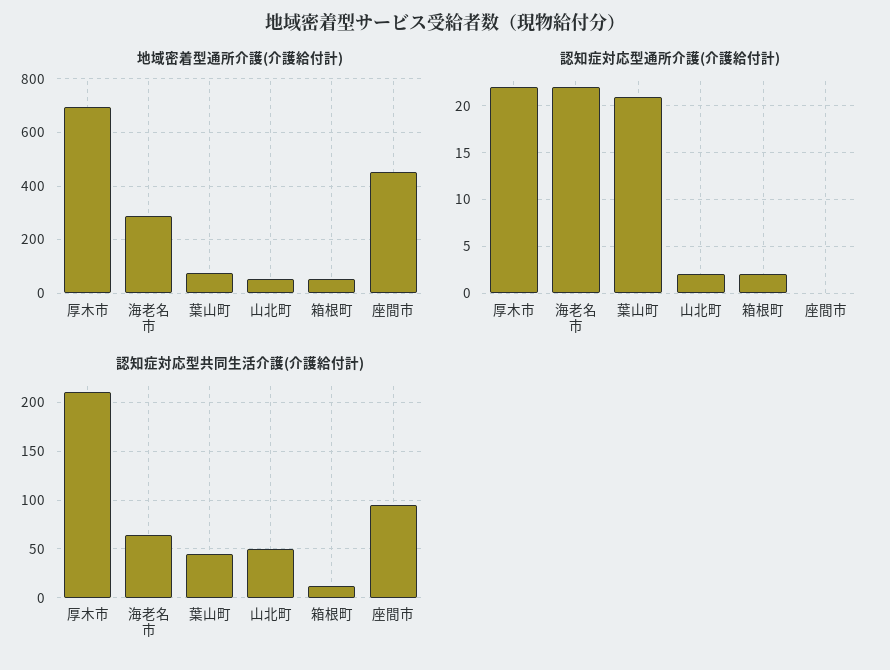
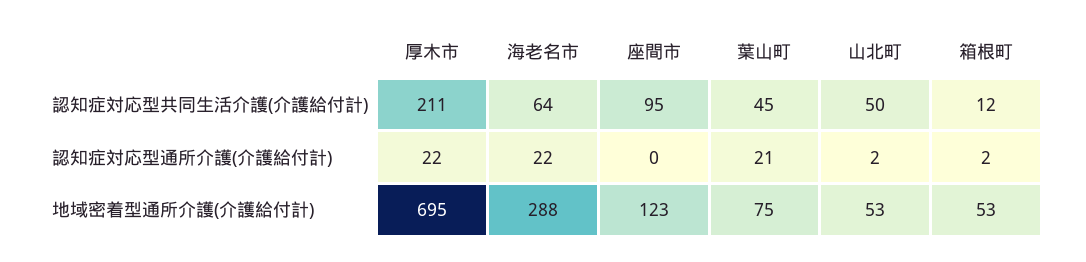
  {
    "地域密着型通所介護(介護給付計)": {
      "厚木市": 695,
      "海老名市": 288,
      "葉山町": 75,
      "山北町": 53,
      "箱根町": 53,
-     "座間市": 450
+     "座間市": 123
    },
    "認知症対応型通所介護(介護給付計)": {
      "厚木市": 22,
      "海老名市": 22,
      "葉山町": 21,
      "山北町": 2,
      "箱根町": 2,
      "座間市": 0
    },
    "認知症対応型共同生活介護(介護給付計)": {
      "厚木市": 211,
      "海老名市": 64,
      "葉山町": 45,
      "山北町": 50,
      "箱根町": 12,
      "座間市": 95
    }
  }

